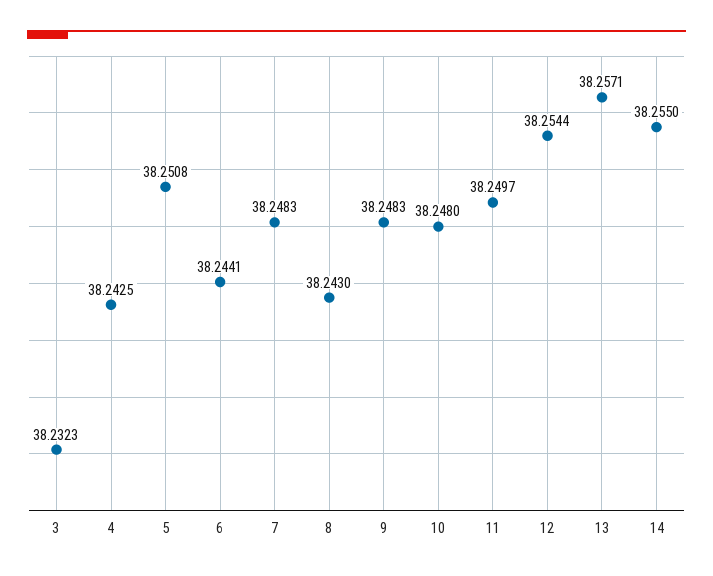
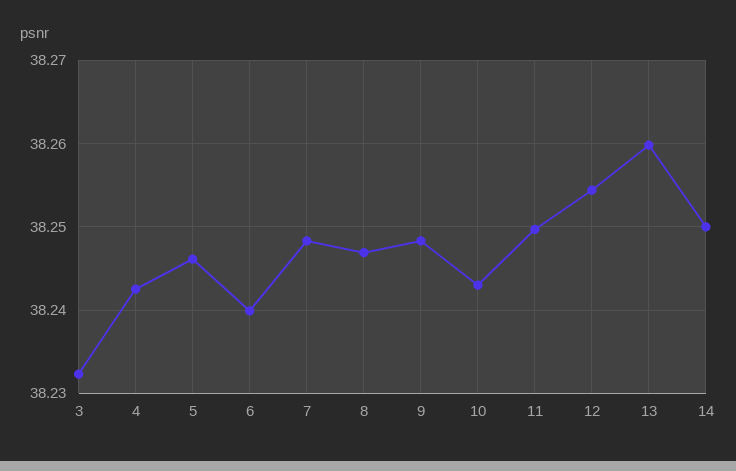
  {
    "3": 38.2323,
    "4": 38.2425,
-   "5": 38.2508,
+   "5": 38.246,
-   "6": 38.2441,
+   "6": 38.24,
    "7": 38.2483,
-   "8": 38.243,
+   "8": 38.247,
    "9": 38.2483,
-   "10": 38.248,
+   "10": 38.243,
    "11": 38.2497,
    "12": 38.2544,
-   "13": 38.2571,
+   "13": 38.26,
-   "14": 38.255
+   "14": 38.25
  }

